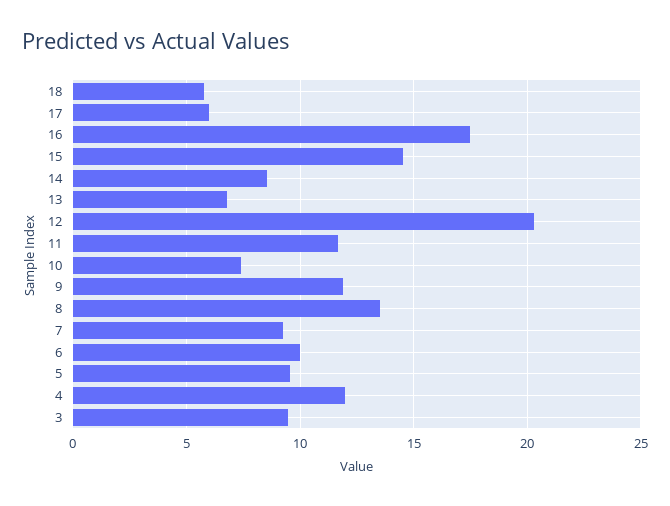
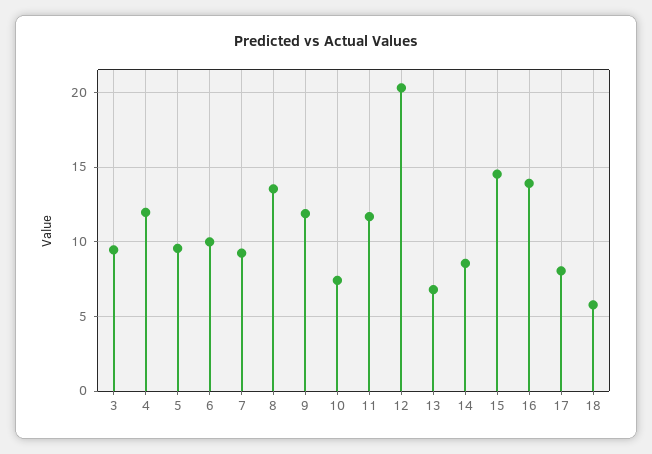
  {
    "18": 6,
-   "17": 6,
+   "17": 8,
-   "16": 17.5,
+   "16": 14,
    "15": 14.5,
    "14": 8.5,
    "13": 7,
    "12": 20.5,
    "11": 11.5,
    "10": 7.5,
    "9": 12,
    "8": 13.5,
    "7": 9,
    "6": 10,
    "5": 9.5,
    "4": 12,
    "3": 9.5
  }

